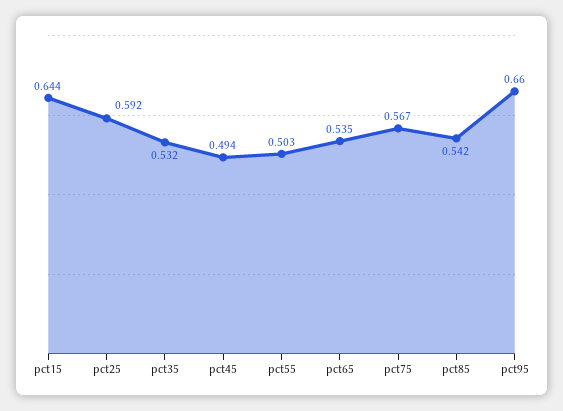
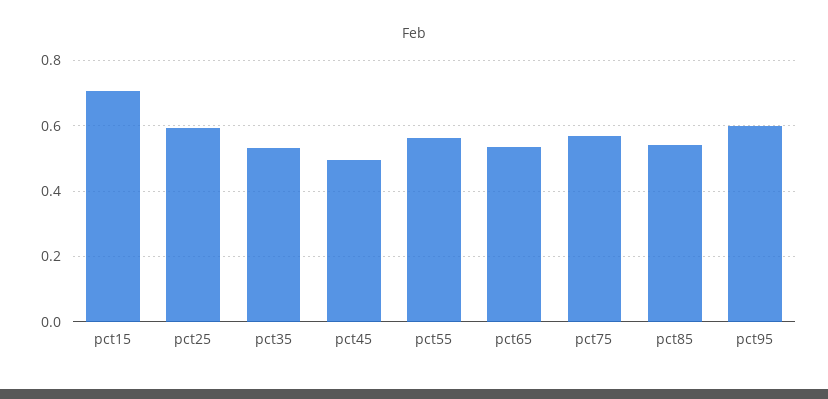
  {
-   "pct15": 0.644,
+   "pct15": 0.7,
    "pct25": 0.592,
    "pct35": 0.532,
    "pct45": 0.494,
-   "pct55": 0.503,
+   "pct55": 0.56,
    "pct65": 0.535,
    "pct75": 0.567,
    "pct85": 0.542,
-   "pct95": 0.66
+   "pct95": 0.6
  }

